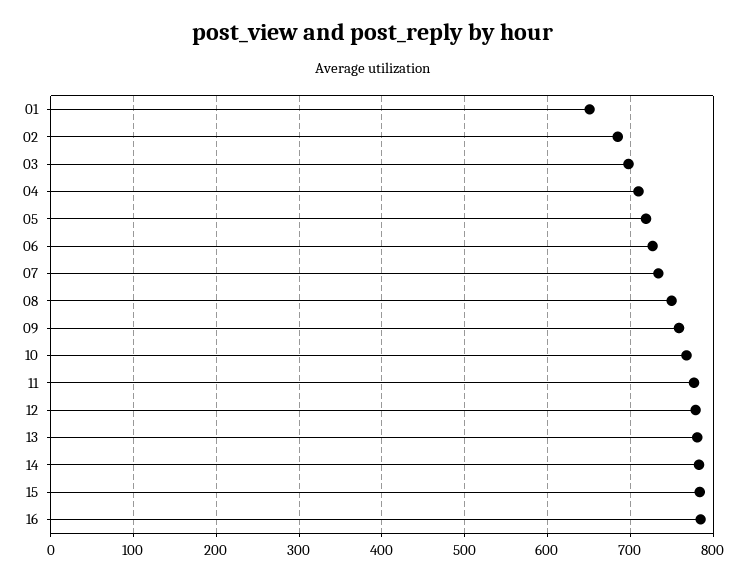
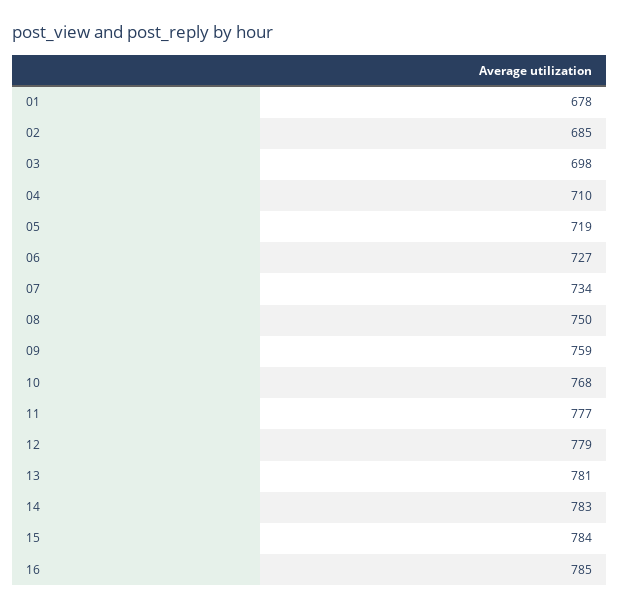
  {
-   "01": 650,
+   "01": 678,
    "02": 685,
    "03": 698,
    "04": 710,
    "05": 719,
    "06": 727,
    "07": 734,
    "08": 750,
    "09": 759,
    "10": 768,
    "11": 777,
    "12": 779,
    "13": 781,
    "14": 783,
    "15": 784,
    "16": 785
  }

